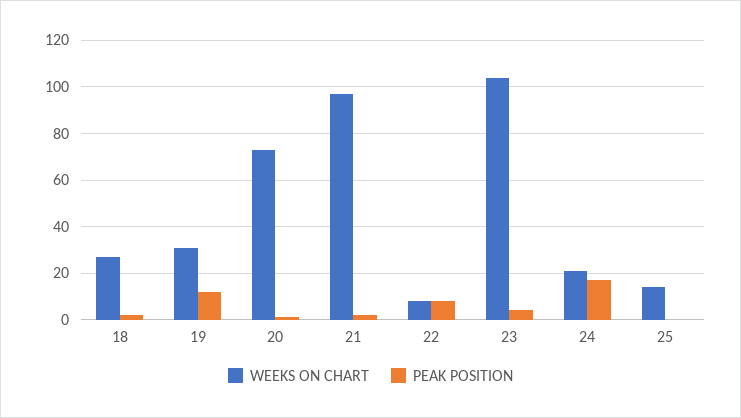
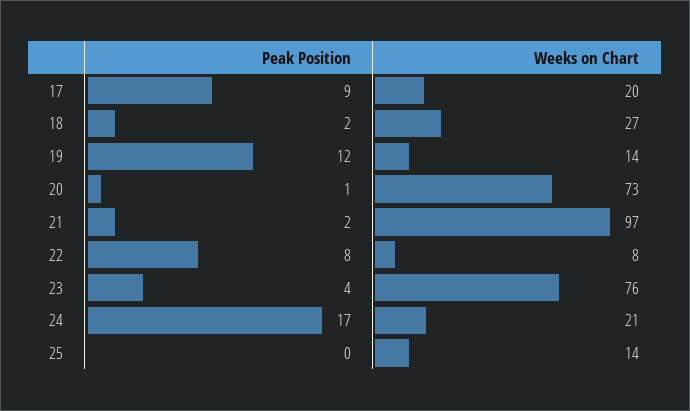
  {
    "WEEKS ON CHART": {
      "18": 27,
-     "19": 30,
+     "19": 14,
      "20": 73,
      "21": 97,
      "22": 8,
-     "23": 105,
+     "23": 76,
      "24": 21,
-     "25": 14
+     "25": 14,
+     "17": 20
    },
    "PEAK POSITION": {
      "18": 2,
      "19": 12,
      "20": 1,
      "21": 2,
      "22": 8,
      "23": 4,
      "24": 17,
-     "25": 0
+     "25": 0,
+     "17": 9
    }
  }

